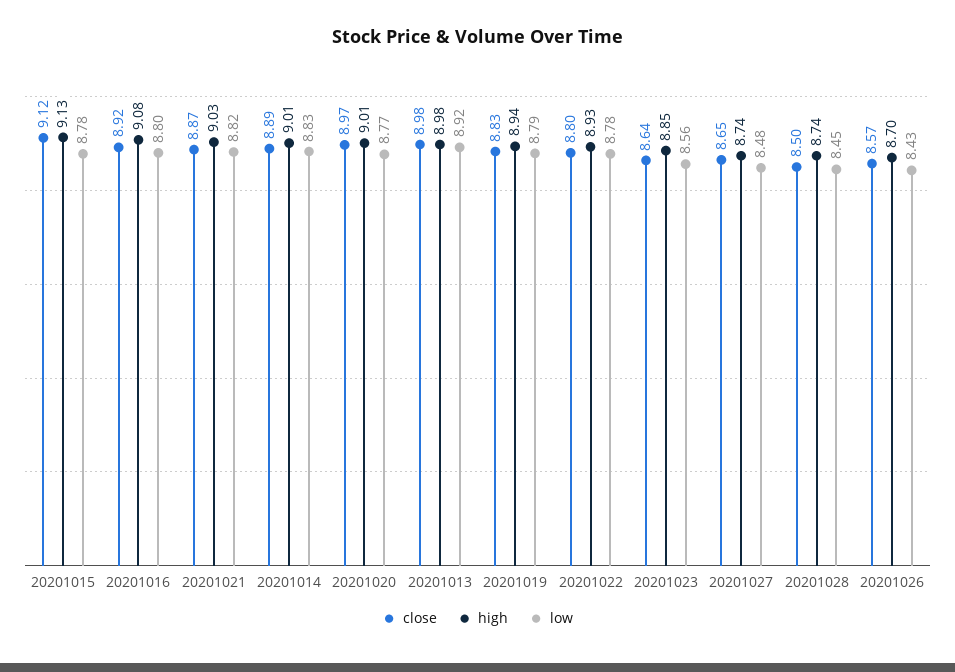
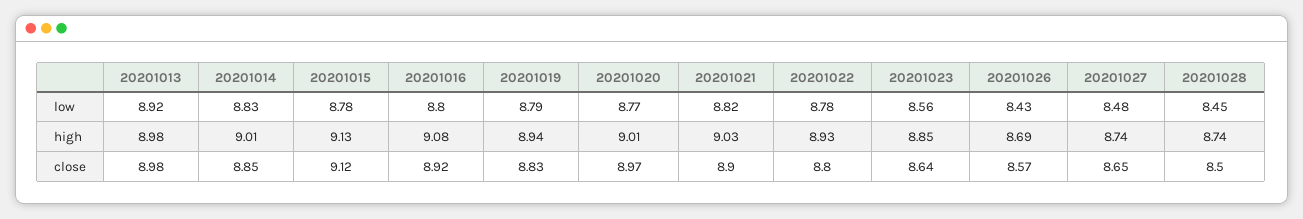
  {
    "close": {
      "20201015": 9.12,
      "20201016": 8.92,
-     "20201021": 8.87,
+     "20201021": 8.9,
-     "20201014": 8.89,
+     "20201014": 8.85,
      "20201020": 8.97,
      "20201013": 8.98,
      "20201019": 8.83,
      "20201022": 8.8,
      "20201023": 8.64,
      "20201027": 8.65,
      "20201028": 8.5,
      "20201026": 8.57
    },
    "high": {
      "20201015": 9.13,
      "20201016": 9.08,
      "20201021": 9.03,
      "20201014": 9.01,
      "20201020": 9.01,
      "20201013": 8.98,
      "20201019": 8.94,
      "20201022": 8.93,
      "20201023": 8.85,
      "20201027": 8.74,
      "20201028": 8.74,
-     "20201026": 8.7
+     "20201026": 8.69
    },
    "low": {
      "20201015": 8.78,
      "20201016": 8.8,
      "20201021": 8.82,
      "20201014": 8.83,
      "20201020": 8.77,
      "20201013": 8.92,
      "20201019": 8.79,
      "20201022": 8.78,
      "20201023": 8.56,
      "20201027": 8.48,
      "20201028": 8.45,
      "20201026": 8.43
    }
  }

